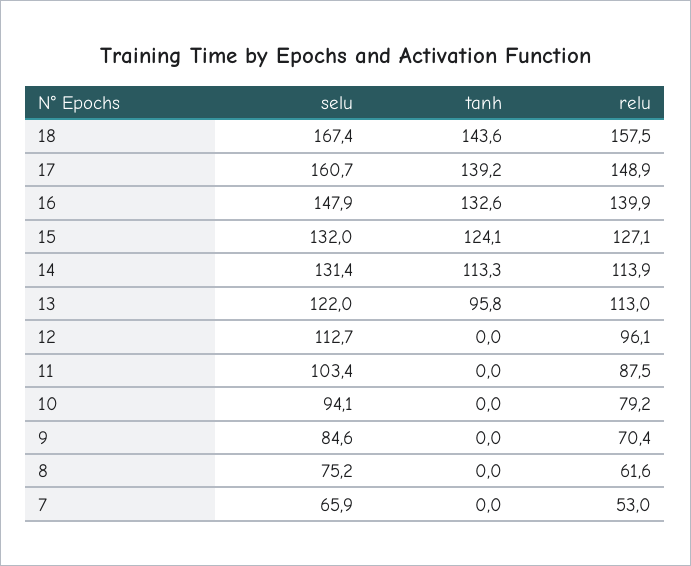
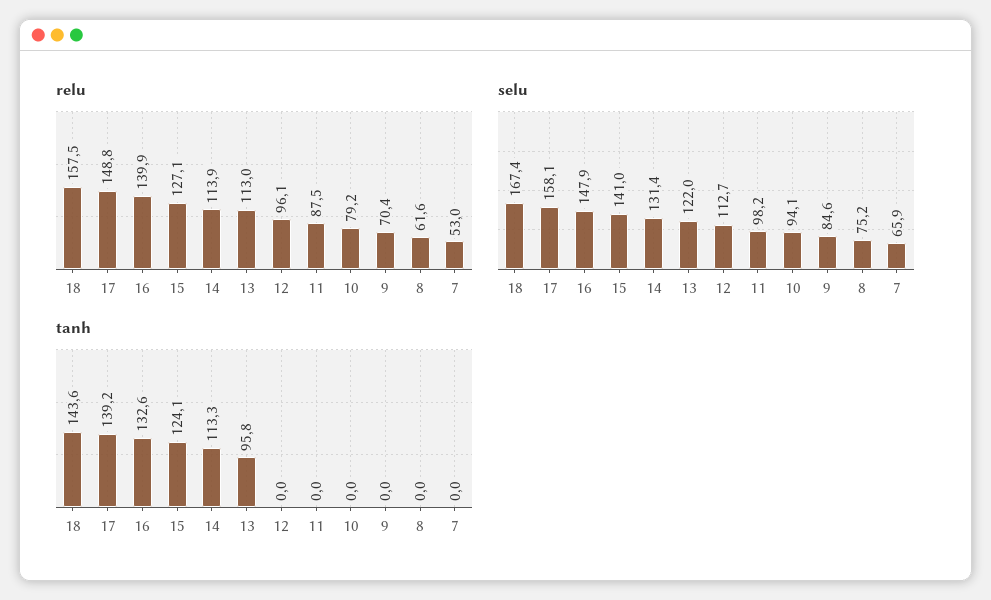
  {
    "selu": {
      "18": 167.4,
-     "17": 160.7,
+     "17": 158.1,
      "16": 147.9,
-     "15": 132,
+     "15": 141,
      "14": 131.4,
      "13": 122,
      "12": 112.7,
-     "11": 103.4,
+     "11": 98.2,
      "10": 94.1,
      "9": 84.6,
      "8": 75.2,
      "7": 65.9
    },
    "tanh": {
      "18": 143.6,
      "17": 139.2,
      "16": 132.6,
      "15": 124.1,
      "14": 113.3,
      "13": 95.8,
      "12": 0,
      "11": 0,
      "10": 0,
      "9": 0,
      "8": 0,
      "7": 0
    },
    "relu": {
      "18": 157.5,
-     "17": 148.9,
+     "17": 148.8,
      "16": 139.9,
      "15": 127.1,
      "14": 113.9,
      "13": 113,
      "12": 96.1,
      "11": 87.5,
      "10": 79.2,
      "9": 70.4,
      "8": 61.6,
      "7": 53
    }
  }

